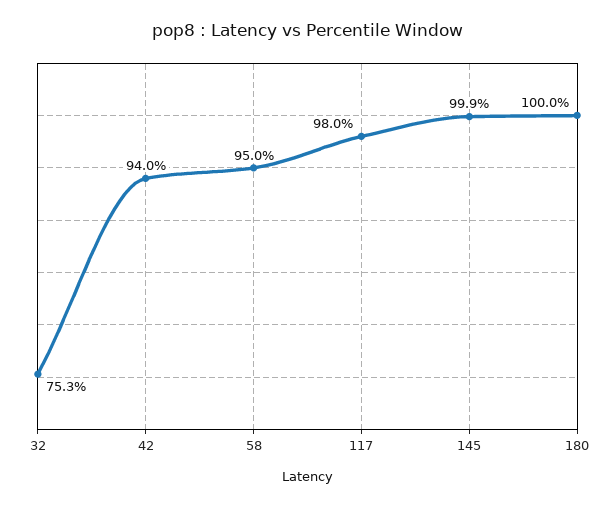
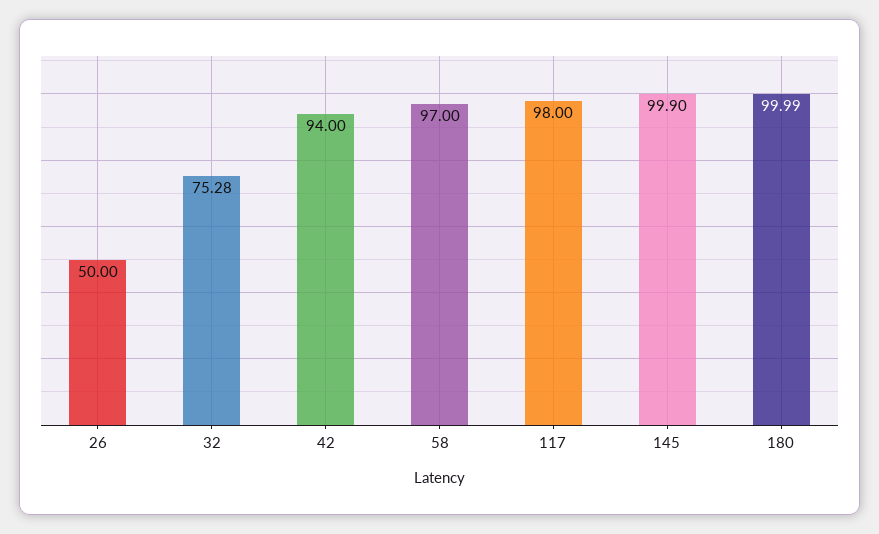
  {
    "32": 75.28,
    "42": 94,
-   "58": 95,
+   "58": 97,
    "117": 98,
    "145": 99.9,
-   "180": 99.99
+   "180": 99.99,
+   "26": 50
  }

